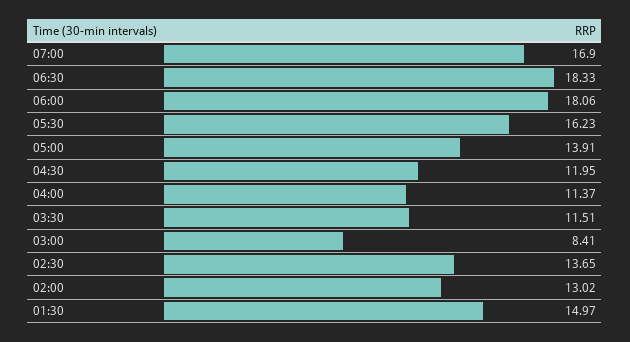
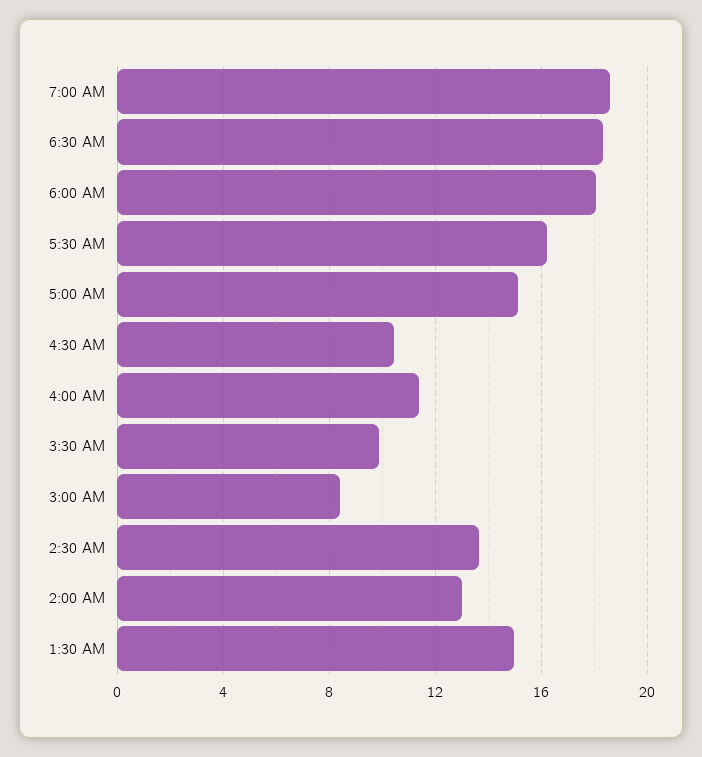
  {
-   "07:00": 16.9,
+   "07:00": 18.5,
    "06:30": 18.33,
    "06:00": 18.06,
    "05:30": 16.23,
-   "05:00": 13.91,
+   "05:00": 15,
-   "04:30": 11.95,
+   "04:30": 10.5,
    "04:00": 11.37,
-   "03:30": 11.51,
+   "03:30": 10,
    "03:00": 8.41,
    "02:30": 13.65,
    "02:00": 13.02,
    "01:30": 14.97
  }

